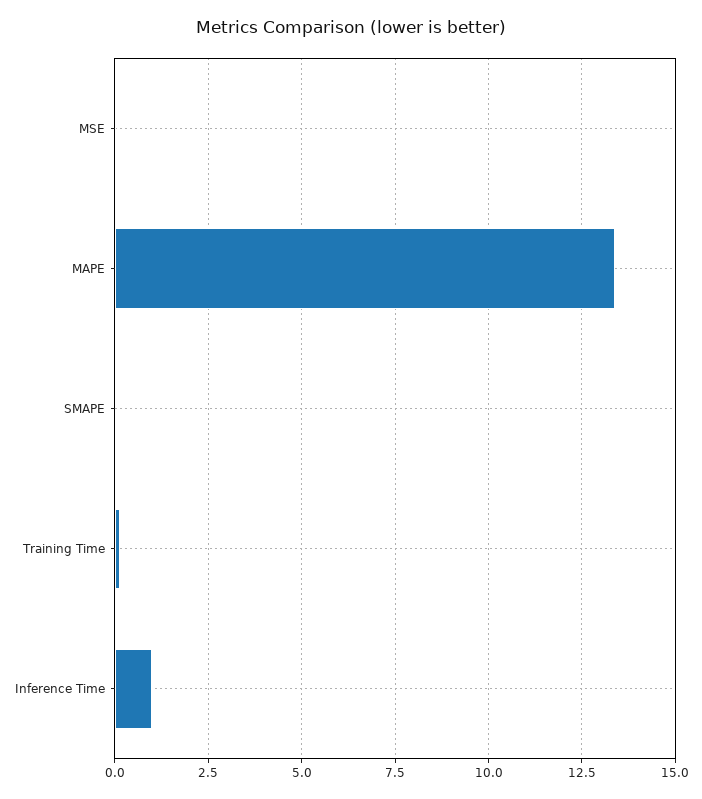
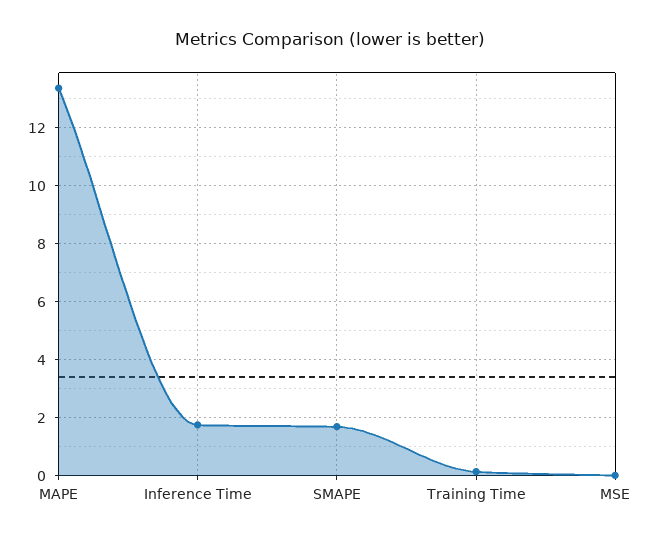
  {
    "MSE": 0,
    "MAPE": 13.25,
-   "SMAPE": 0,
+   "SMAPE": 1.75,
    "Training Time": 0.25,
-   "Inference Time": 1
+   "Inference Time": 1.75
  }

